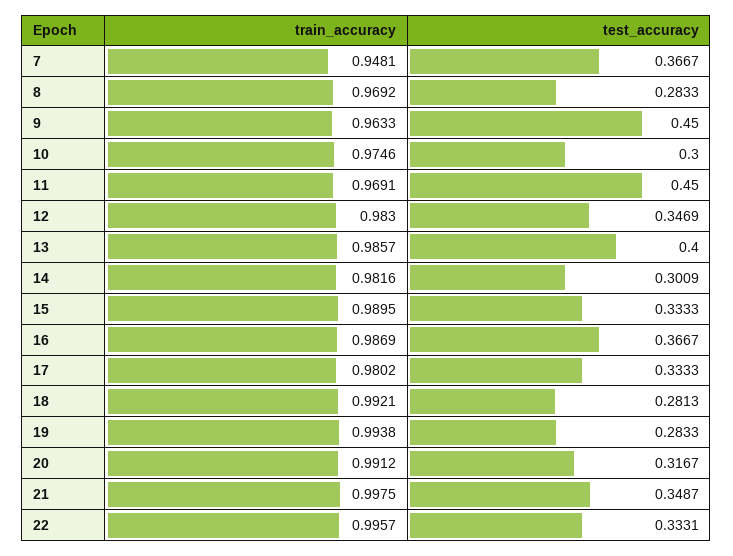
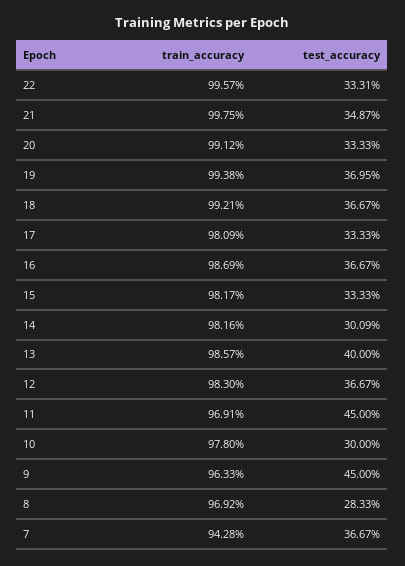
  {
    "train_accuracy": {
-     "7": 0.9481,
+     "7": 0.9428,
      "8": 0.9692,
      "9": 0.9633,
-     "10": 0.9746,
+     "10": 0.978,
      "11": 0.9691,
      "12": 0.983,
      "13": 0.9857,
      "14": 0.9816,
-     "15": 0.9895,
+     "15": 0.9817,
      "16": 0.9869,
-     "17": 0.9802,
+     "17": 0.9809,
      "18": 0.9921,
      "19": 0.9938,
      "20": 0.9912,
      "21": 0.9975,
      "22": 0.9957
    },
    "test_accuracy": {
      "7": 0.3667,
      "8": 0.2833,
      "9": 0.45,
      "10": 0.3,
      "11": 0.45,
-     "12": 0.3469,
+     "12": 0.3667,
      "13": 0.4,
      "14": 0.3009,
      "15": 0.3333,
      "16": 0.3667,
      "17": 0.3333,
-     "18": 0.2813,
+     "18": 0.3667,
-     "19": 0.2833,
+     "19": 0.3695,
-     "20": 0.3167,
+     "20": 0.3333,
      "21": 0.3487,
      "22": 0.3331
    }
  }

